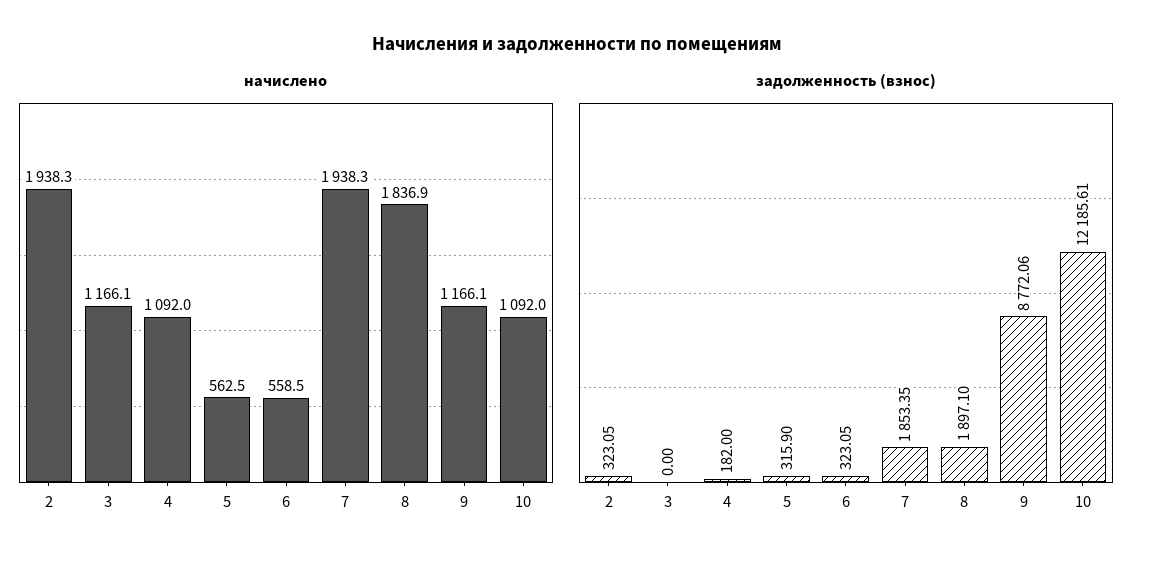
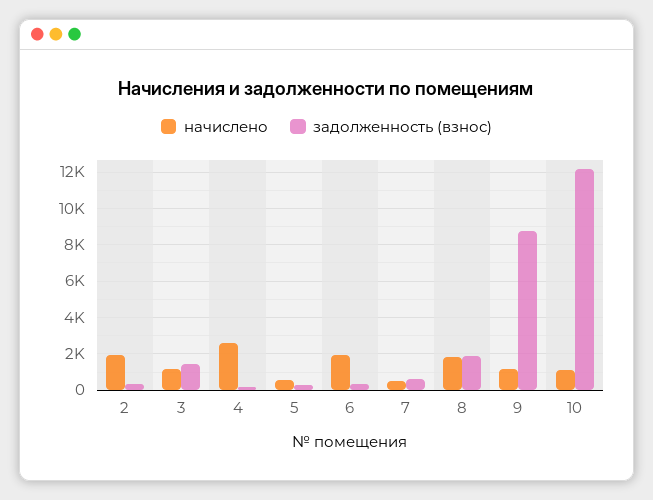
  {
    "начислено": {
      "2": 1938.3,
      "3": 1166.1,
-     "4": 1092,
+     "4": 2500,
      "5": 562.5,
-     "6": 558.5,
+     "6": 2000,
-     "7": 1938.3,
+     "7": 500,
      "8": 1836.9,
      "9": 1166.1,
      "10": 1092
    },
    "задолженность (взнос)": {
      "2": 323.05,
-     "3": 0,
+     "3": 1500,
      "4": 182,
      "5": 315.9,
      "6": 323.05,
-     "7": 1853.35,
+     "7": 500,
      "8": 1897.1,
      "9": 8772.06,
      "10": 12185.61
    }
  }

